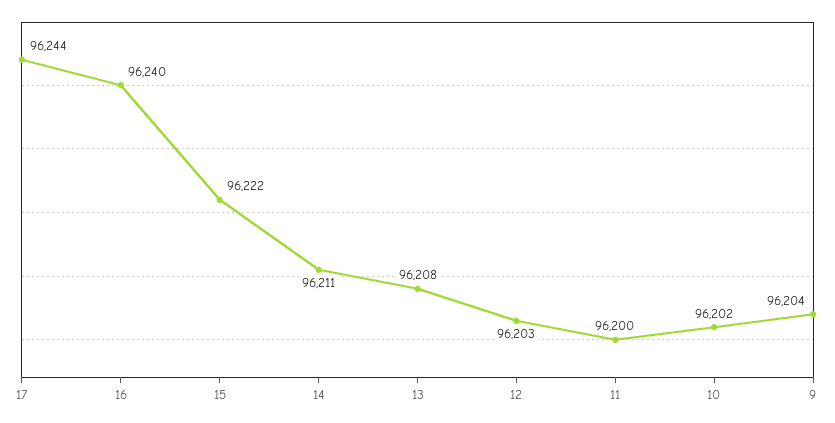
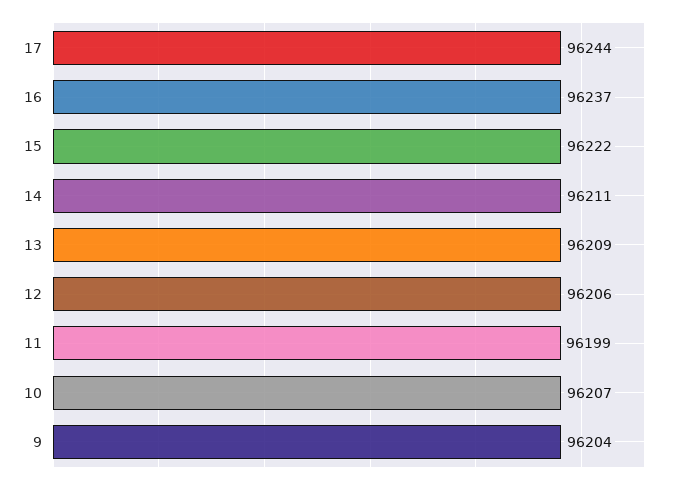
  {
    "17": 96244,
-   "16": 96240,
+   "16": 96237,
    "15": 96222,
    "14": 96211,
-   "13": 96208,
+   "13": 96209,
-   "12": 96203,
+   "12": 96206,
-   "11": 96200,
+   "11": 96199,
-   "10": 96202,
+   "10": 96207,
    "9": 96204
  }

